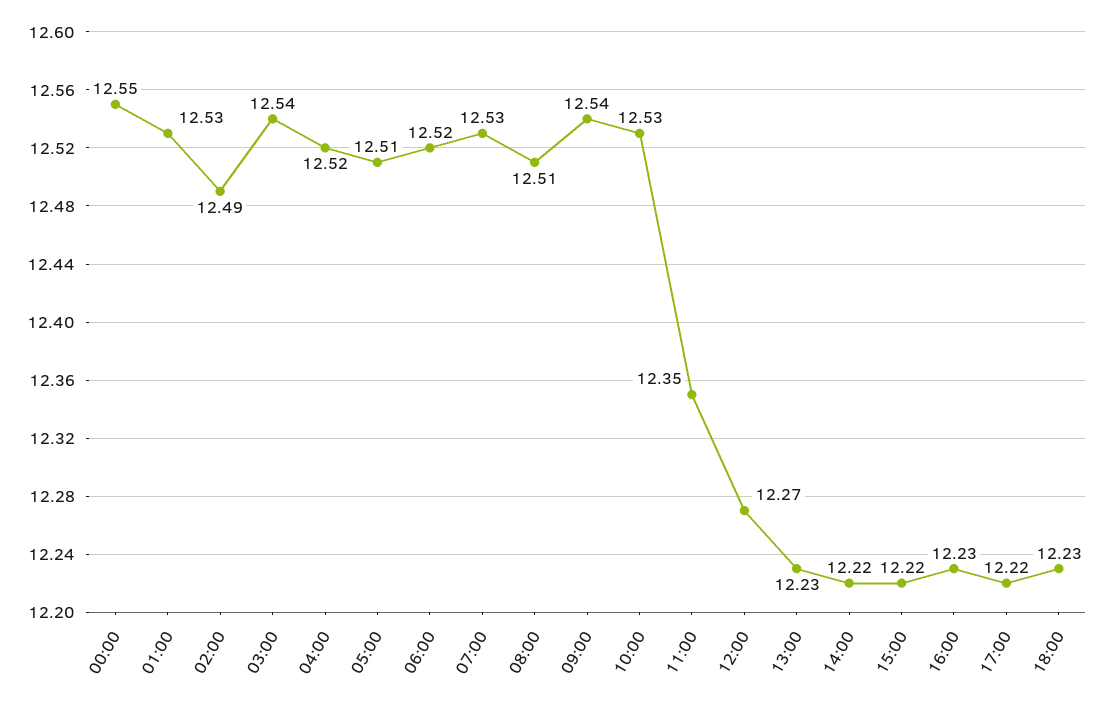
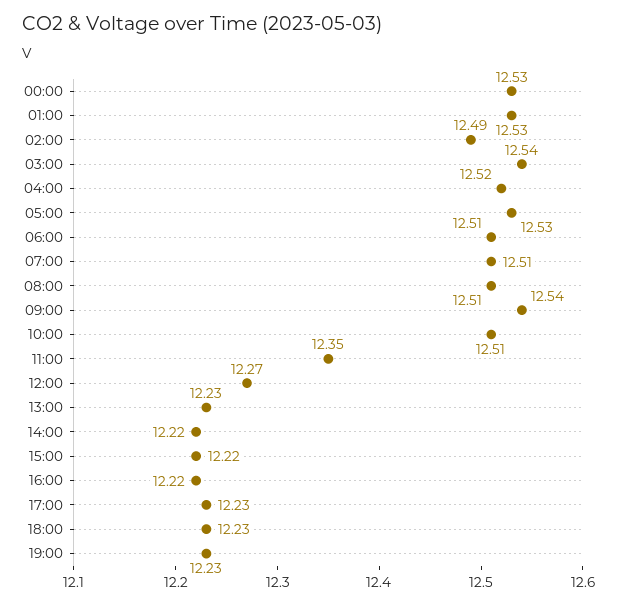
  {
-   "00:00": 12.55,
+   "00:00": 12.53,
    "01:00": 12.53,
    "02:00": 12.49,
    "03:00": 12.54,
    "04:00": 12.52,
-   "05:00": 12.51,
+   "05:00": 12.53,
-   "06:00": 12.52,
+   "06:00": 12.51,
-   "07:00": 12.53,
+   "07:00": 12.51,
    "08:00": 12.51,
    "09:00": 12.54,
-   "10:00": 12.53,
+   "10:00": 12.51,
    "11:00": 12.35,
    "12:00": 12.27,
    "13:00": 12.23,
    "14:00": 12.22,
    "15:00": 12.22,
-   "16:00": 12.23,
+   "16:00": 12.22,
-   "17:00": 12.22,
+   "17:00": 12.23,
-   "18:00": 12.23
+   "18:00": 12.23,
+   "19:00": 12.23
  }

